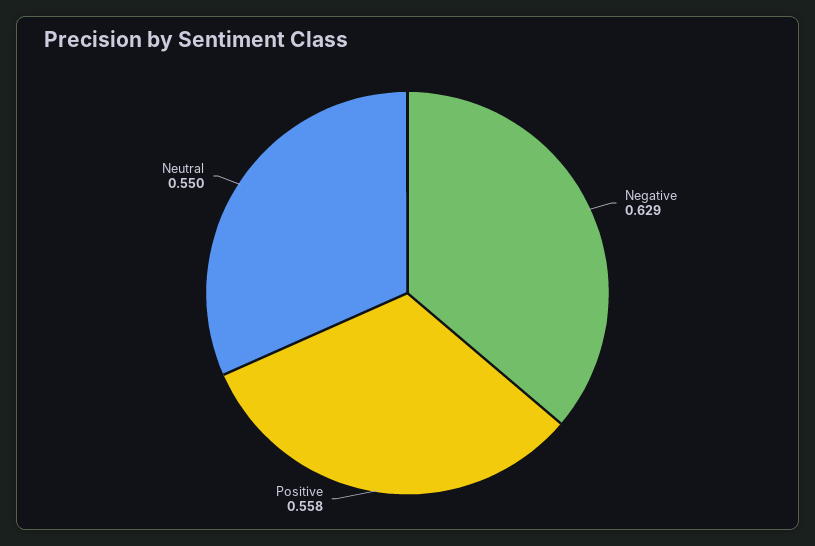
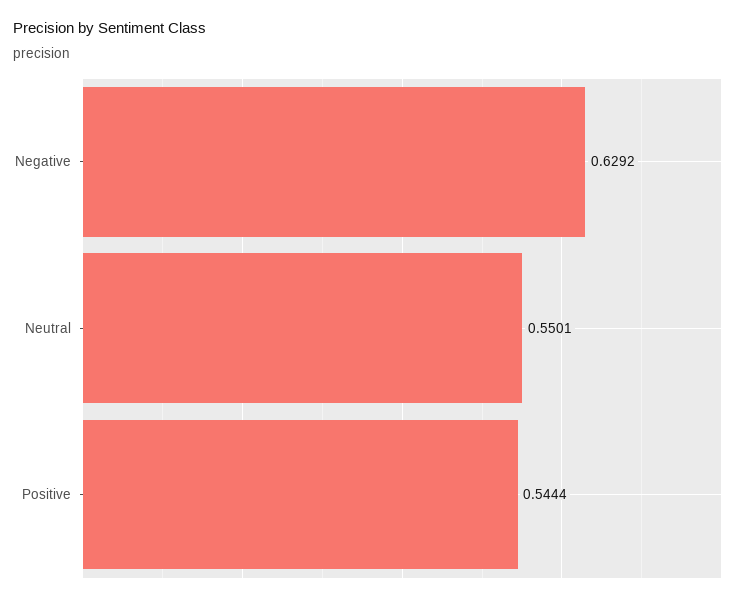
  {
    "Negative": 0.6292,
-   "Positive": 0.558,
+   "Positive": 0.5444,
    "Neutral": 0.5501
  }

